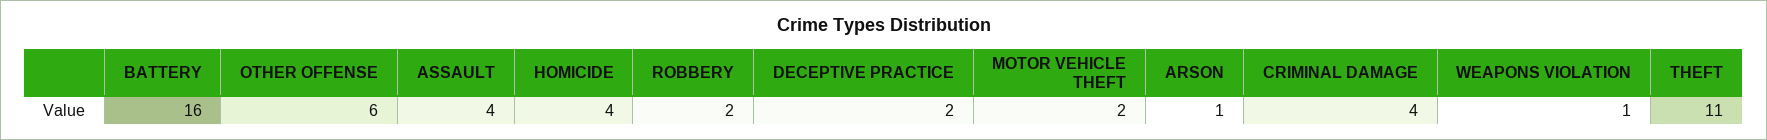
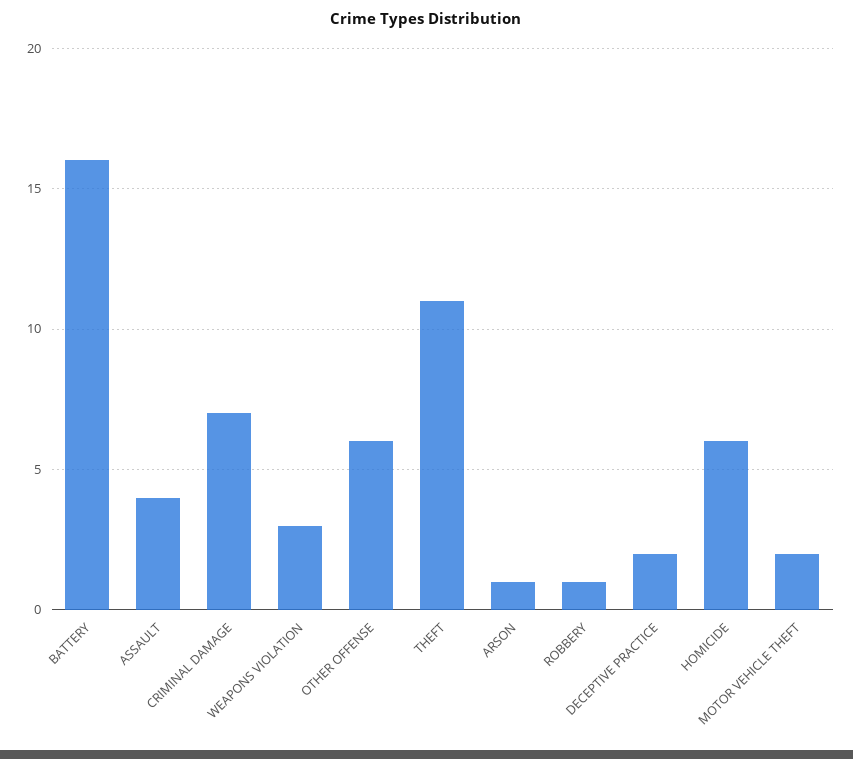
  {
    "BATTERY": 16,
    "OTHER OFFENSE": 6,
    "ASSAULT": 4,
-   "HOMICIDE": 4,
+   "HOMICIDE": 6,
-   "ROBBERY": 2,
+   "ROBBERY": 1,
    "DECEPTIVE PRACTICE": 2,
    "MOTOR VEHICLE THEFT": 2,
    "ARSON": 1,
-   "CRIMINAL DAMAGE": 4,
+   "CRIMINAL DAMAGE": 7,
-   "WEAPONS VIOLATION": 1,
+   "WEAPONS VIOLATION": 3,
    "THEFT": 11
  }

